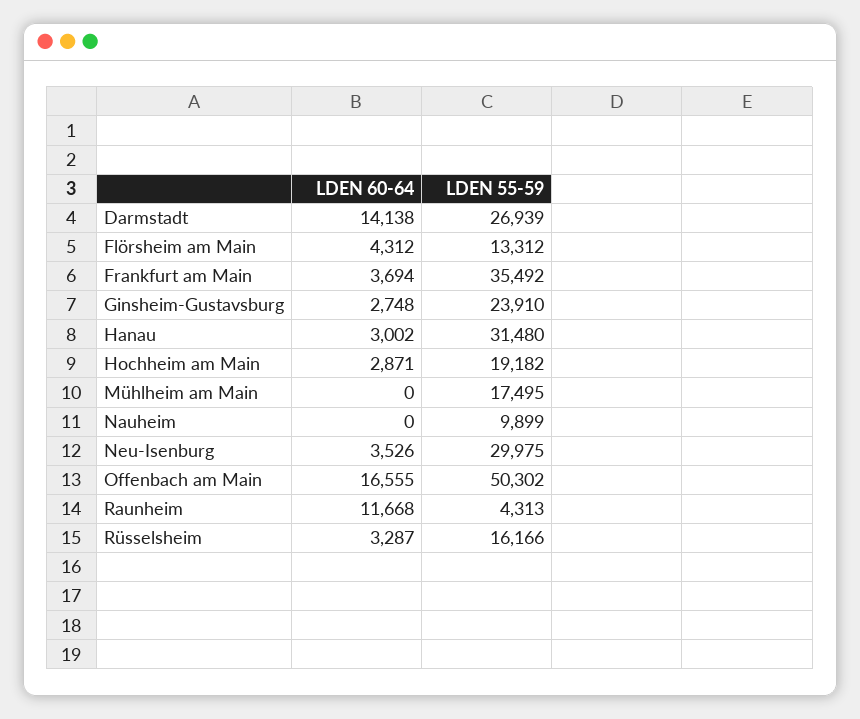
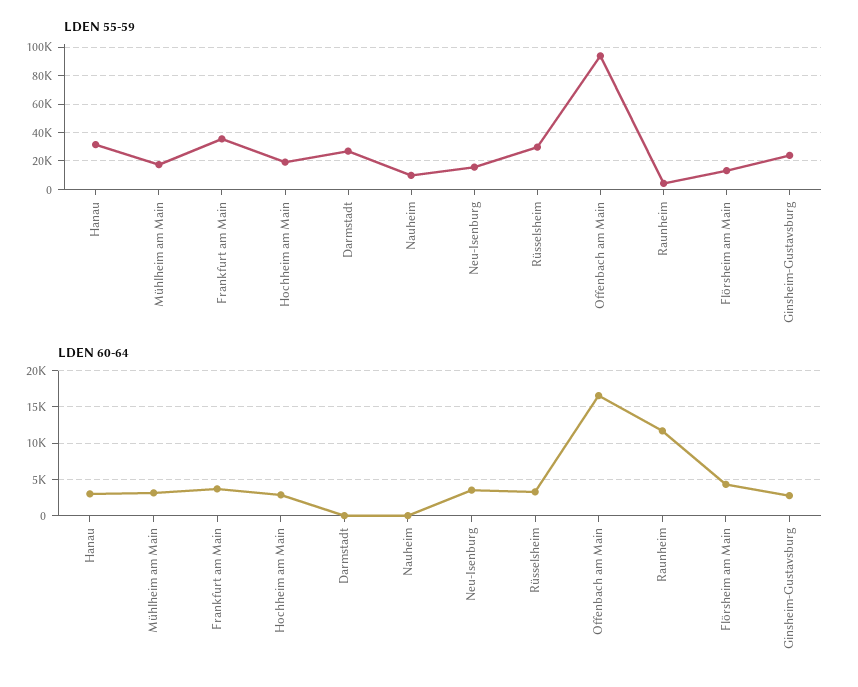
  {
    "LDEN 60-64": {
-     "Darmstadt": 14138,
+     "Darmstadt": 0,
      "Flörsheim am Main": 4312,
      "Frankfurt am Main": 3694,
      "Ginsheim-Gustavsburg": 2748,
      "Hanau": 3002,
      "Hochheim am Main": 2871,
-     "Mühlheim am Main": 0,
+     "Mühlheim am Main": 3000,
      "Nauheim": 0,
      "Neu-Isenburg": 3526,
      "Offenbach am Main": 16555,
      "Raunheim": 11668,
      "Rüsselsheim": 3287
    },
    "LDEN 55-59": {
      "Darmstadt": 26939,
      "Flörsheim am Main": 13312,
      "Frankfurt am Main": 35492,
      "Ginsheim-Gustavsburg": 23910,
      "Hanau": 31480,
      "Hochheim am Main": 19182,
      "Mühlheim am Main": 17495,
      "Nauheim": 9899,
-     "Neu-Isenburg": 29975,
+     "Neu-Isenburg": 15000,
-     "Offenbach am Main": 50302,
+     "Offenbach am Main": 95000,
      "Raunheim": 4313,
-     "Rüsselsheim": 16166
+     "Rüsselsheim": 30000
    }
  }

